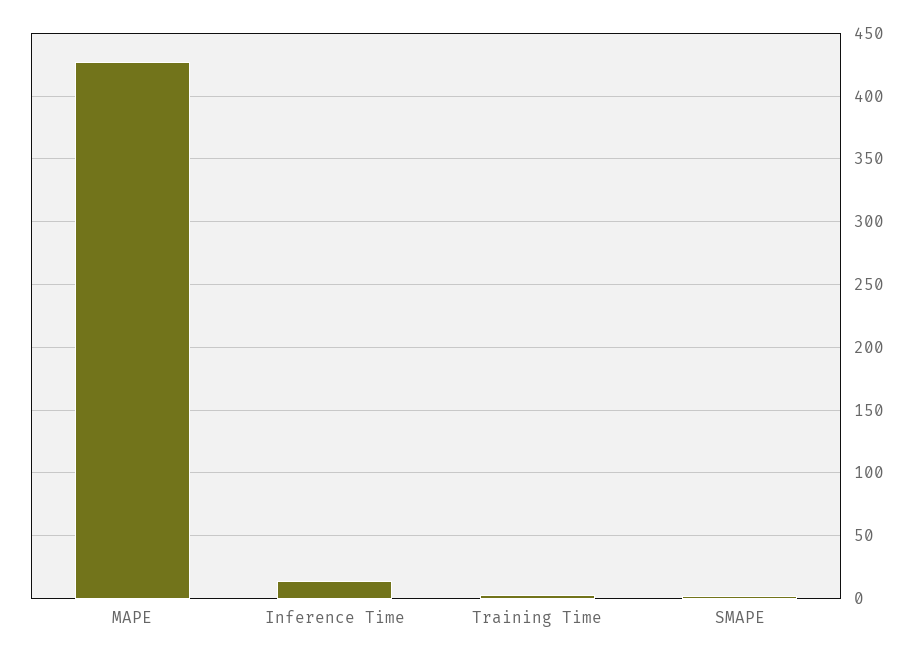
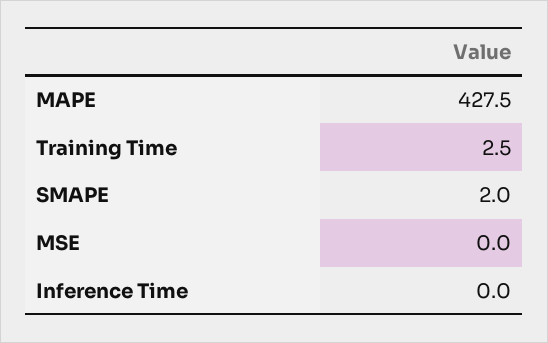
  {
    "MAPE": 427.5,
-   "Inference Time": 15,
+   "Inference Time": 0,
    "Training Time": 2.5,
-   "SMAPE": 2
+   "SMAPE": 2,
+   "MSE": 0
  }

